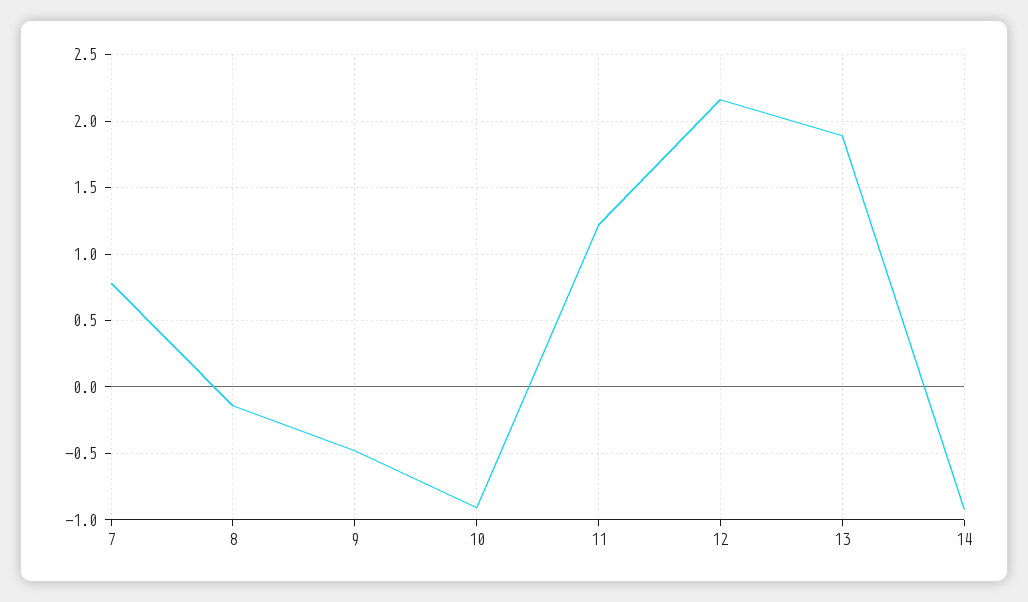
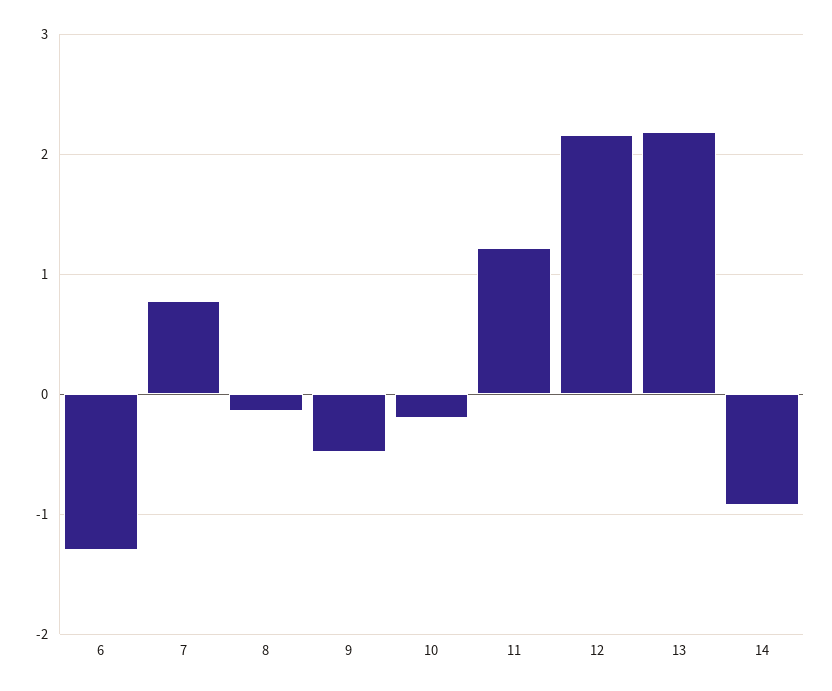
  {
    "7": 0.8,
    "8": -0.15,
    "9": -0.5,
-   "10": -0.9,
+   "10": -0.2,
    "11": 1.2,
    "12": 2.15,
-   "13": 1.9,
+   "13": 2.2,
-   "14": -0.9
+   "14": -0.9,
+   "6": -1.3
  }

